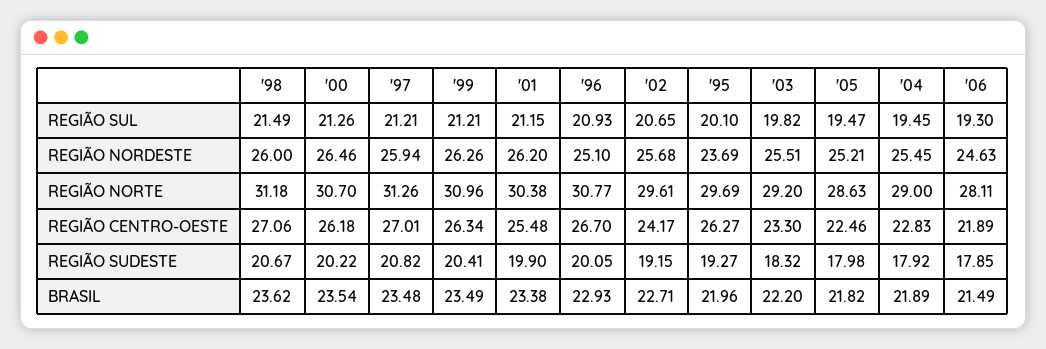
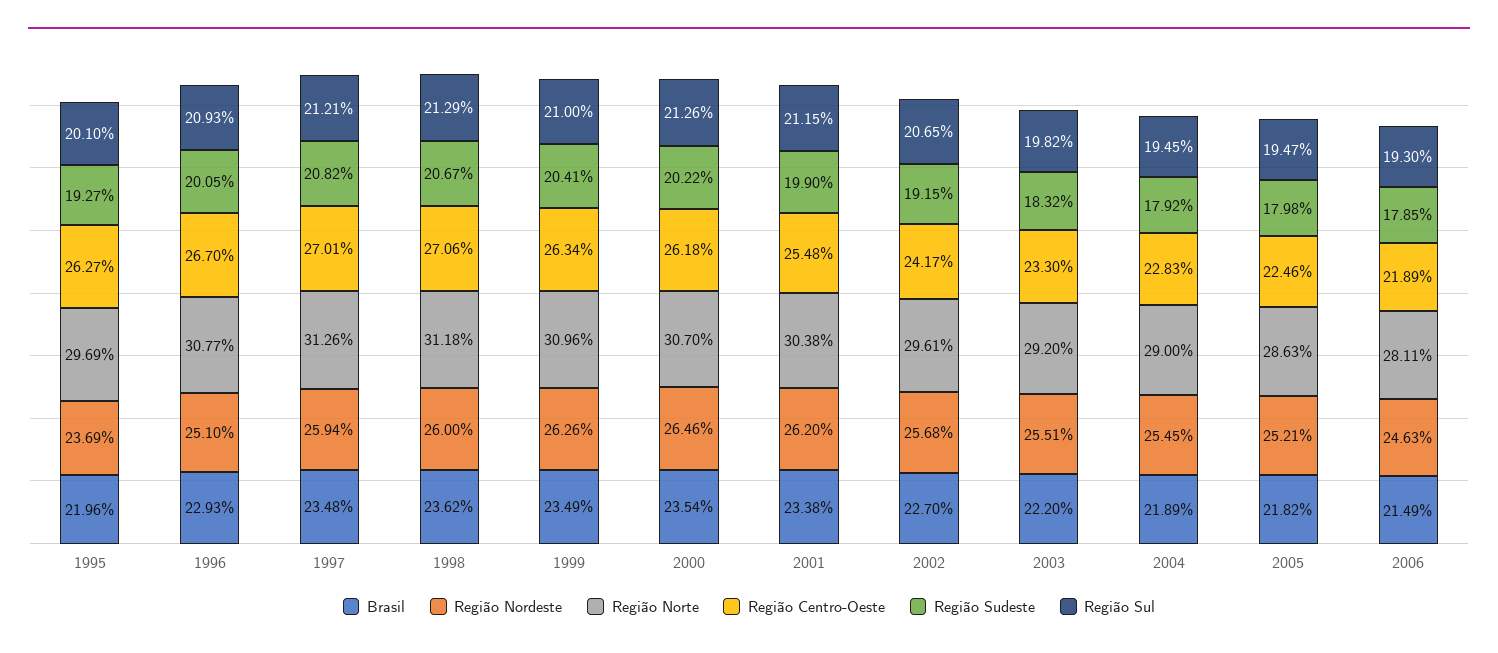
  {
    "REGIÃO SUL": {
-     "'98": 21.49,
+     "'98": 21.29,
      "'00": 21.26,
      "'97": 21.21,
-     "'99": 21.21,
+     "'99": 21,
      "'01": 21.15,
      "'96": 20.93,
      "'02": 20.65,
      "'95": 20.1,
      "'03": 19.82,
      "'05": 19.47,
      "'04": 19.45,
      "'06": 19.3
    },
    "REGIÃO NORDESTE": {
      "'98": 26,
      "'00": 26.46,
      "'97": 25.94,
      "'99": 26.26,
      "'01": 26.2,
      "'96": 25.1,
      "'02": 25.68,
      "'95": 23.69,
      "'03": 25.51,
      "'05": 25.21,
      "'04": 25.45,
      "'06": 24.63
    },
    "REGIÃO NORTE": {
      "'98": 31.18,
      "'00": 30.7,
      "'97": 31.26,
      "'99": 30.96,
      "'01": 30.38,
      "'96": 30.77,
      "'02": 29.61,
      "'95": 29.69,
      "'03": 29.2,
      "'05": 28.63,
      "'04": 29,
      "'06": 28.11
    },
    "REGIÃO CENTRO-OESTE": {
      "'98": 27.06,
      "'00": 26.18,
      "'97": 27.01,
      "'99": 26.34,
      "'01": 25.48,
      "'96": 26.7,
      "'02": 24.17,
      "'95": 26.27,
      "'03": 23.3,
      "'05": 22.46,
      "'04": 22.83,
      "'06": 21.89
    },
    "REGIÃO SUDESTE": {
      "'98": 20.67,
      "'00": 20.22,
      "'97": 20.82,
      "'99": 20.41,
      "'01": 19.9,
      "'96": 20.05,
      "'02": 19.15,
      "'95": 19.27,
      "'03": 18.32,
      "'05": 17.98,
      "'04": 17.92,
      "'06": 17.85
    },
    "BRASIL": {
      "'98": 23.62,
      "'00": 23.54,
      "'97": 23.48,
      "'99": 23.49,
      "'01": 23.38,
      "'96": 22.93,
-     "'02": 22.71,
+     "'02": 22.7,
      "'95": 21.96,
      "'03": 22.2,
      "'05": 21.82,
      "'04": 21.89,
      "'06": 21.49
    }
  }

